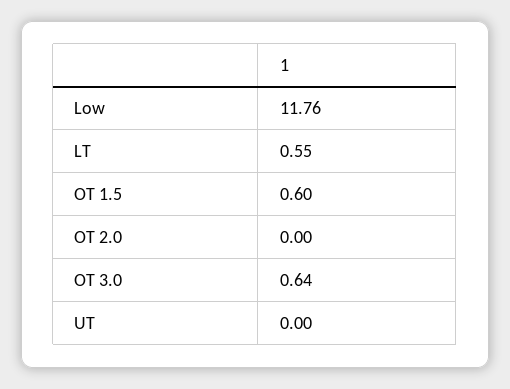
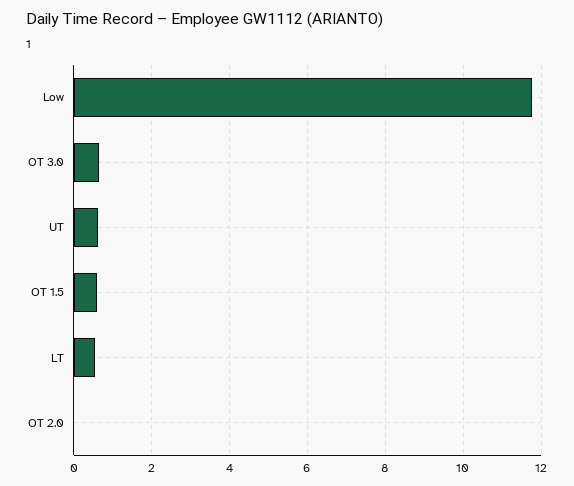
  {
    "Low": 11.76,
    "LT": 0.55,
    "OT 1.5": 0.6,
    "OT 2.0": 0,
    "OT 3.0": 0.64,
-   "UT": 0
+   "UT": 0.6
  }

